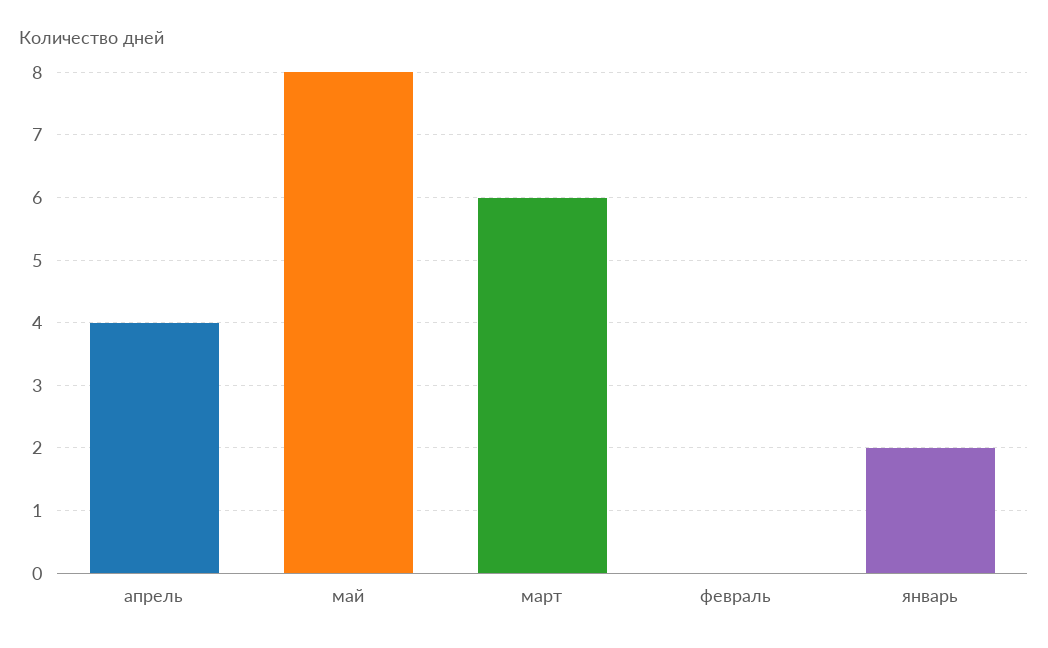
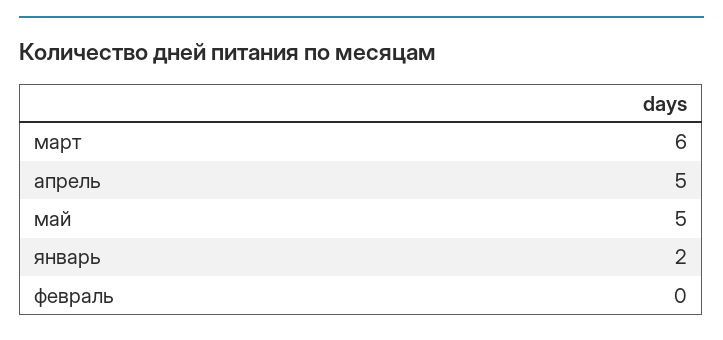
  {
-   "апрель": 4,
+   "апрель": 5,
-   "май": 8,
+   "май": 5,
    "март": 6,
    "февраль": 0,
    "январь": 2
  }

